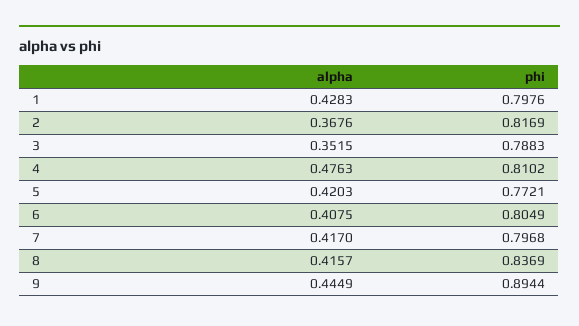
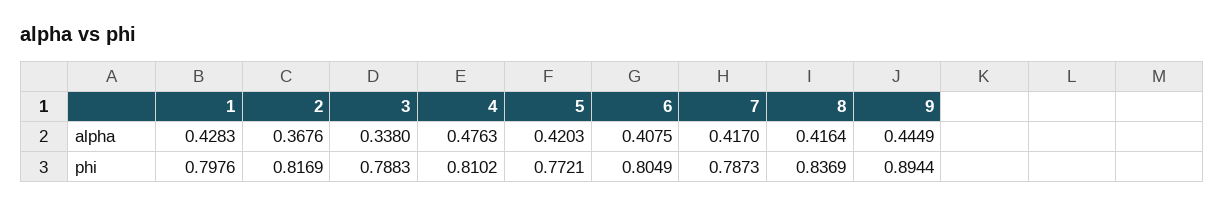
  {
    "alpha": {
      "1": 0.4283,
      "2": 0.3676,
-     "3": 0.3515,
+     "3": 0.338,
      "4": 0.4763,
      "5": 0.4203,
      "6": 0.4075,
      "7": 0.417,
-     "8": 0.4157,
+     "8": 0.4164,
      "9": 0.4449
    },
    "phi": {
      "1": 0.7976,
      "2": 0.8169,
      "3": 0.7883,
      "4": 0.8102,
      "5": 0.7721,
      "6": 0.8049,
-     "7": 0.7968,
+     "7": 0.7873,
      "8": 0.8369,
      "9": 0.8944
    }
  }

